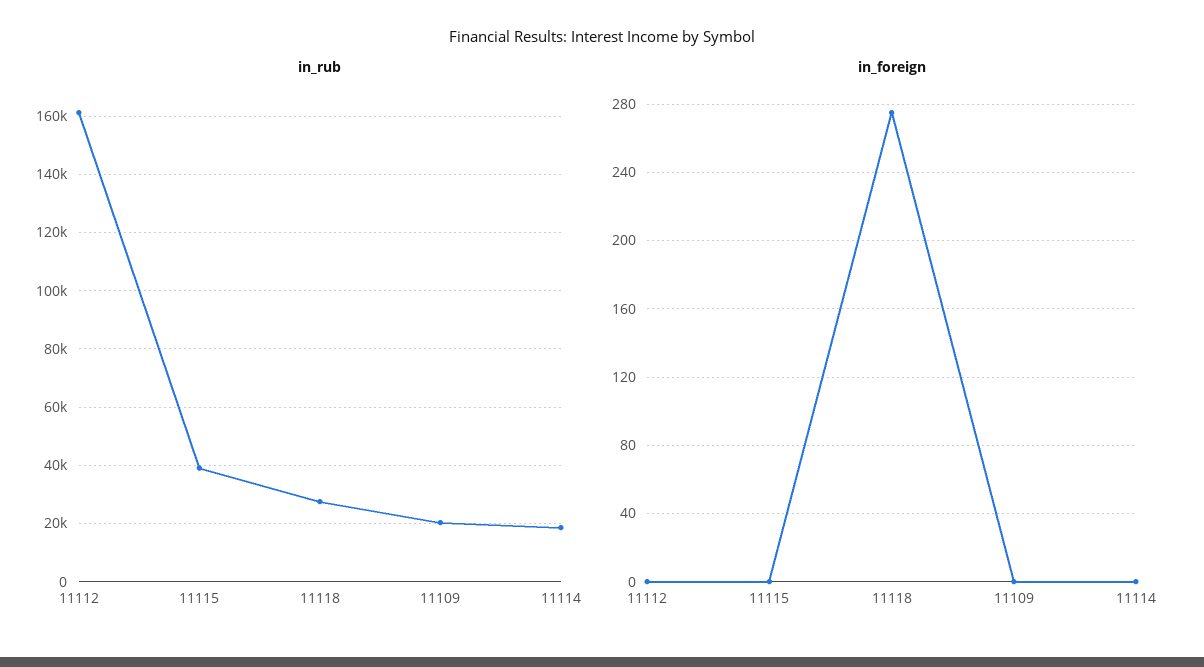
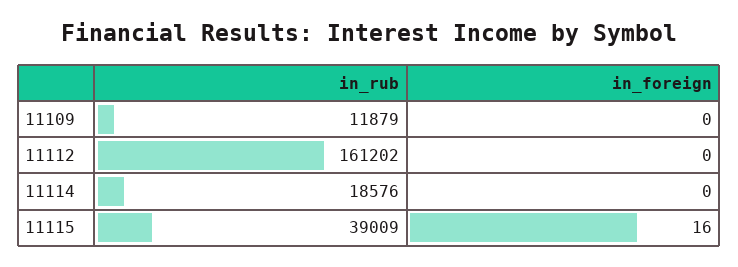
  {
    "in_rub": {
      "11112": 161202,
      "11115": 39009,
-     "11118": 27500,
-     "11109": 20000,
+     "11109": 11879,
      "11114": 18576
    },
    "in_foreign": {
      "11112": 0,
-     "11115": 0,
+     "11115": 16,
-     "11118": 275,
      "11109": 0,
      "11114": 0
    }
  }

